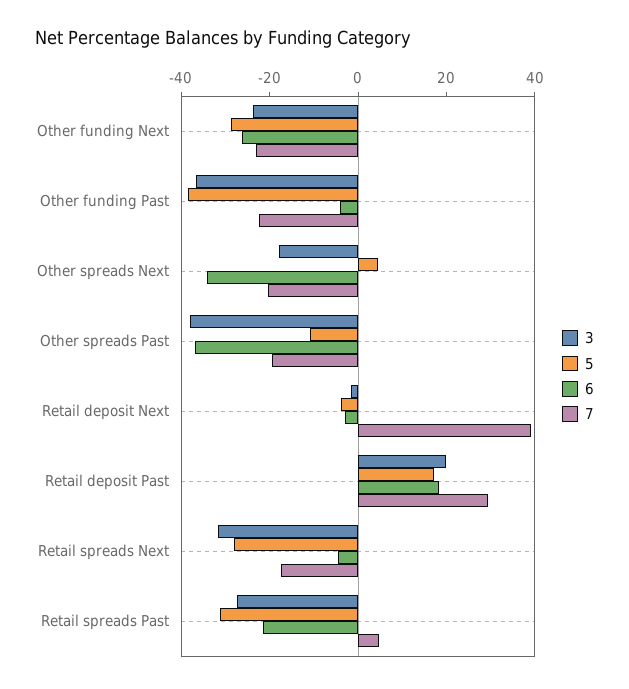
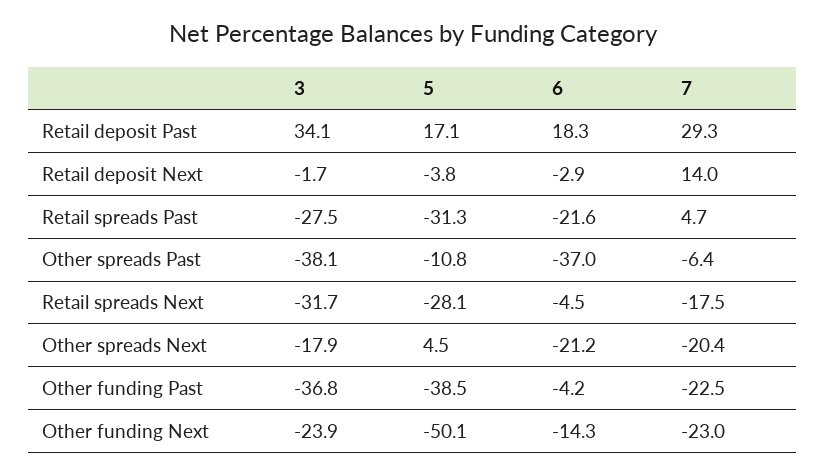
  {
    "3": {
      "Other funding Next": -23.9,
      "Other funding Past": -36.8,
      "Other spreads Next": -17.9,
      "Other spreads Past": -38.1,
      "Retail deposit Next": -1.7,
-     "Retail deposit Past": 20,
+     "Retail deposit Past": 34.1,
      "Retail spreads Next": -31.7,
      "Retail spreads Past": -27.5
    },
    "5": {
-     "Other funding Next": -30,
+     "Other funding Next": -50.1,
      "Other funding Past": -38.5,
      "Other spreads Next": 4.5,
      "Other spreads Past": -10.8,
      "Retail deposit Next": -3.8,
      "Retail deposit Past": 17.1,
      "Retail spreads Next": -28.1,
      "Retail spreads Past": -31.3
    },
    "6": {
-     "Other funding Next": -25,
+     "Other funding Next": -14.3,
      "Other funding Past": -4.2,
-     "Other spreads Next": -35,
+     "Other spreads Next": -21.2,
      "Other spreads Past": -37,
      "Retail deposit Next": -2.9,
      "Retail deposit Past": 18.3,
      "Retail spreads Next": -4.5,
      "Retail spreads Past": -21.6
    },
    "7": {
      "Other funding Next": -23,
      "Other funding Past": -22.5,
      "Other spreads Next": -20.4,
-     "Other spreads Past": -20,
+     "Other spreads Past": -6.4,
-     "Retail deposit Next": 40,
+     "Retail deposit Next": 14,
      "Retail deposit Past": 29.3,
      "Retail spreads Next": -17.5,
      "Retail spreads Past": 4.7
    }
  }

